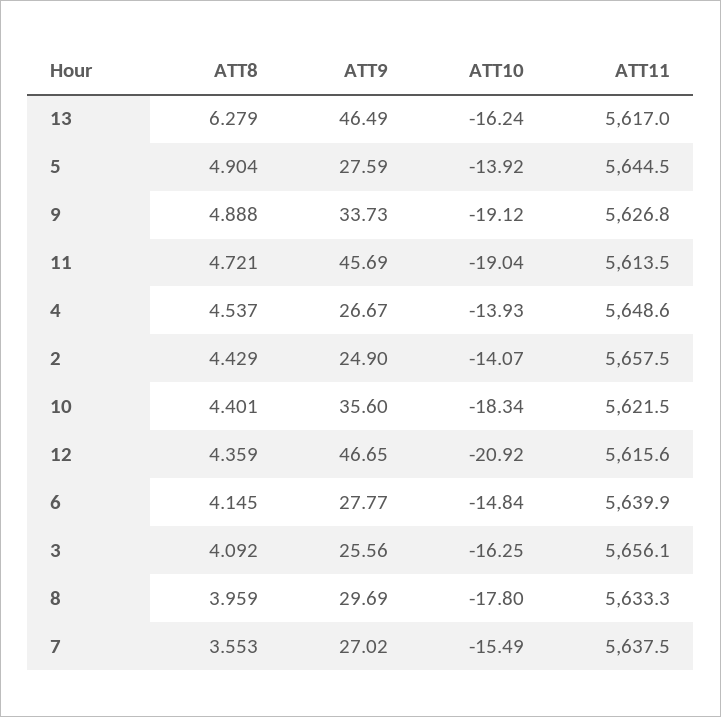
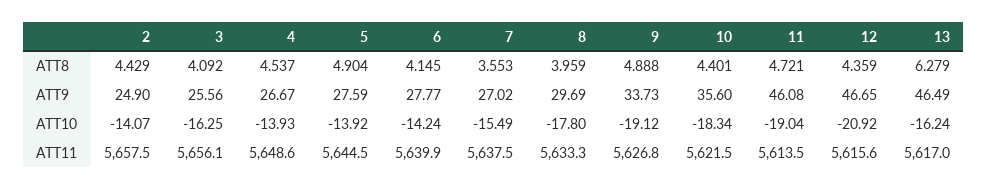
  {
    "ATT8": {
      "13": 6.279,
      "5": 4.904,
      "9": 4.888,
      "11": 4.721,
      "4": 4.537,
      "2": 4.429,
      "10": 4.401,
      "12": 4.359,
      "6": 4.145,
      "3": 4.092,
      "8": 3.959,
      "7": 3.553
    },
    "ATT9": {
      "13": 46.49,
      "5": 27.59,
      "9": 33.73,
-     "11": 45.69,
+     "11": 46.08,
      "4": 26.67,
      "2": 24.9,
      "10": 35.6,
      "12": 46.65,
      "6": 27.77,
      "3": 25.56,
      "8": 29.69,
      "7": 27.02
    },
    "ATT10": {
      "13": -16.24,
      "5": -13.92,
      "9": -19.12,
      "11": -19.04,
      "4": -13.93,
      "2": -14.07,
      "10": -18.34,
      "12": -20.92,
-     "6": -14.84,
+     "6": -14.24,
      "3": -16.25,
      "8": -17.8,
      "7": -15.49
    },
    "ATT11": {
      "13": 5617,
      "5": 5644.5,
      "9": 5626.8,
      "11": 5613.5,
      "4": 5648.6,
      "2": 5657.5,
      "10": 5621.5,
      "12": 5615.6,
      "6": 5639.9,
      "3": 5656.1,
      "8": 5633.3,
      "7": 5637.5
    }
  }

